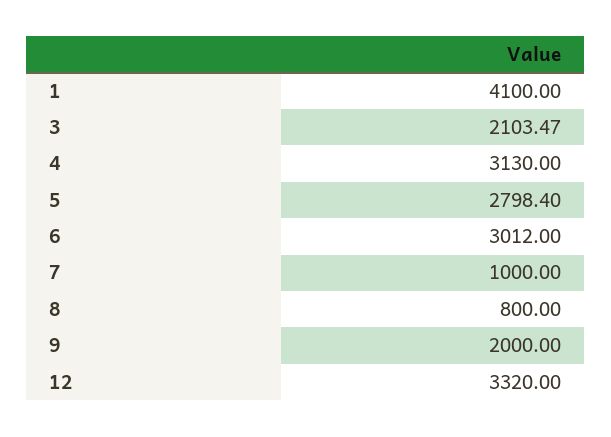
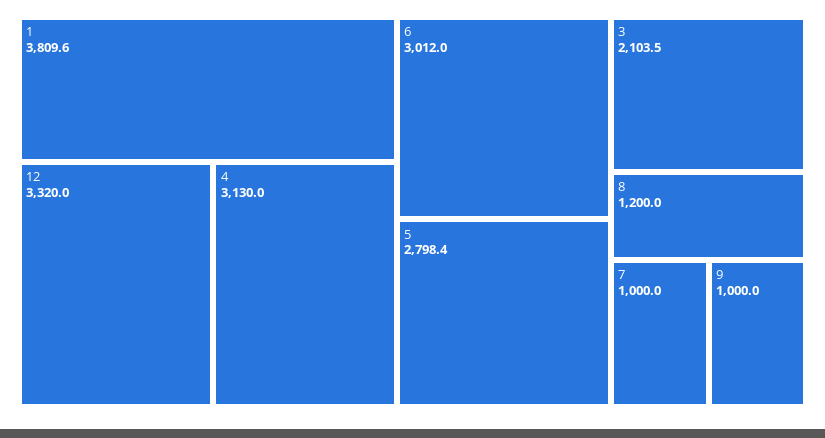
  {
-   "1": 4100,
+   "1": 3809.6,
    "3": 2103.47,
    "4": 3130,
    "5": 2798.4,
    "6": 3012,
    "7": 1000,
-   "8": 800,
+   "8": 1200,
-   "9": 2000,
+   "9": 1000,
    "12": 3320
  }

